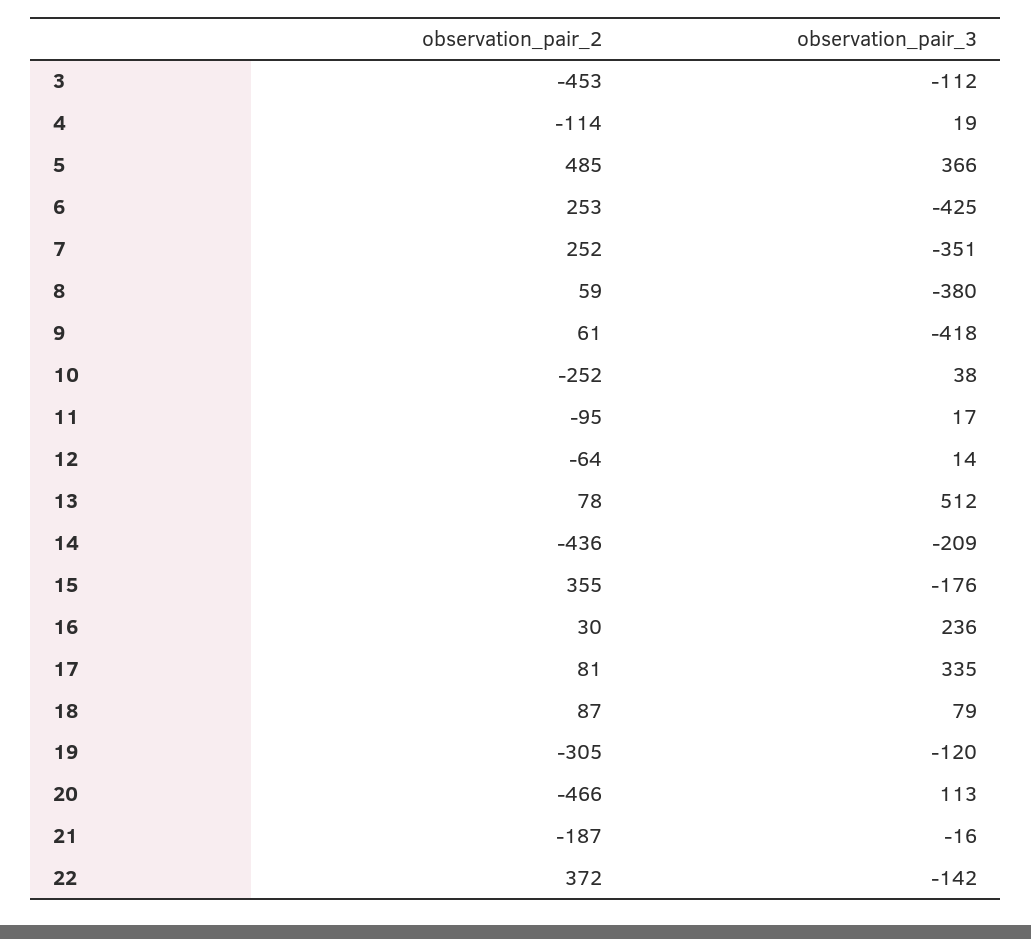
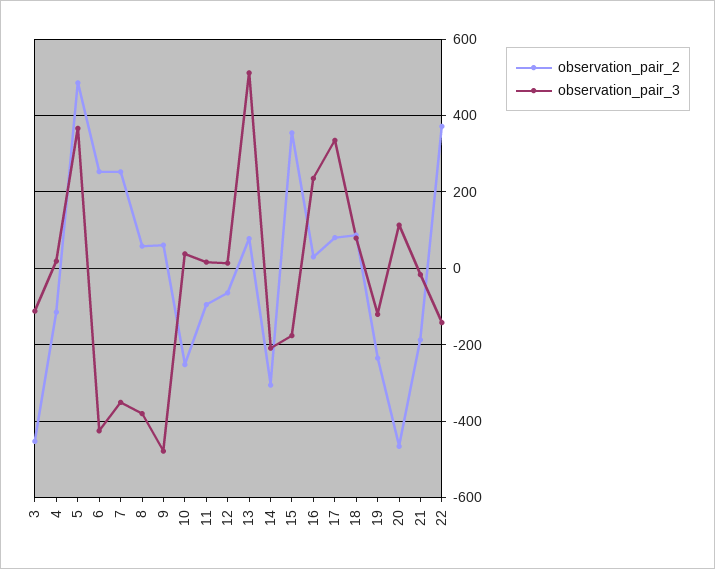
  {
    "observation_pair_2": {
      "3": -453,
      "4": -114,
      "5": 485,
      "6": 253,
      "7": 252,
      "8": 59,
      "9": 61,
      "10": -252,
      "11": -95,
      "12": -64,
      "13": 78,
-     "14": -436,
+     "14": -300,
      "15": 355,
      "16": 30,
      "17": 81,
      "18": 87,
-     "19": -305,
+     "19": -240,
      "20": -466,
      "21": -187,
      "22": 372
    },
    "observation_pair_3": {
      "3": -112,
      "4": 19,
      "5": 366,
      "6": -425,
      "7": -351,
      "8": -380,
-     "9": -418,
+     "9": -480,
      "10": 38,
      "11": 17,
      "12": 14,
      "13": 512,
      "14": -209,
      "15": -176,
      "16": 236,
      "17": 335,
      "18": 79,
      "19": -120,
      "20": 113,
      "21": -16,
      "22": -142
    }
  }

